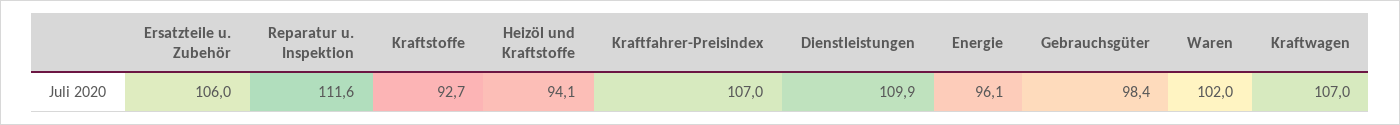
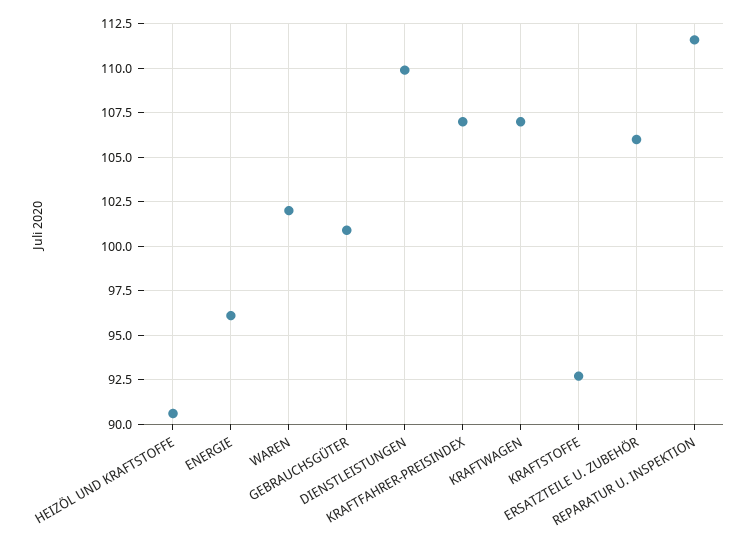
  {
    "Ersatzteile u. Zubehör": 106,
    "Reparatur u. Inspektion": 111.6,
    "Kraftstoffe": 92.7,
-   "Heizöl und Kraftstoffe": 94.1,
+   "Heizöl und Kraftstoffe": 90.5,
    "Kraftfahrer-Preisindex": 107,
    "Dienstleistungen": 109.9,
    "Energie": 96.1,
-   "Gebrauchsgüter": 98.4,
+   "Gebrauchsgüter": 101,
    "Waren": 102,
    "Kraftwagen": 107
  }

